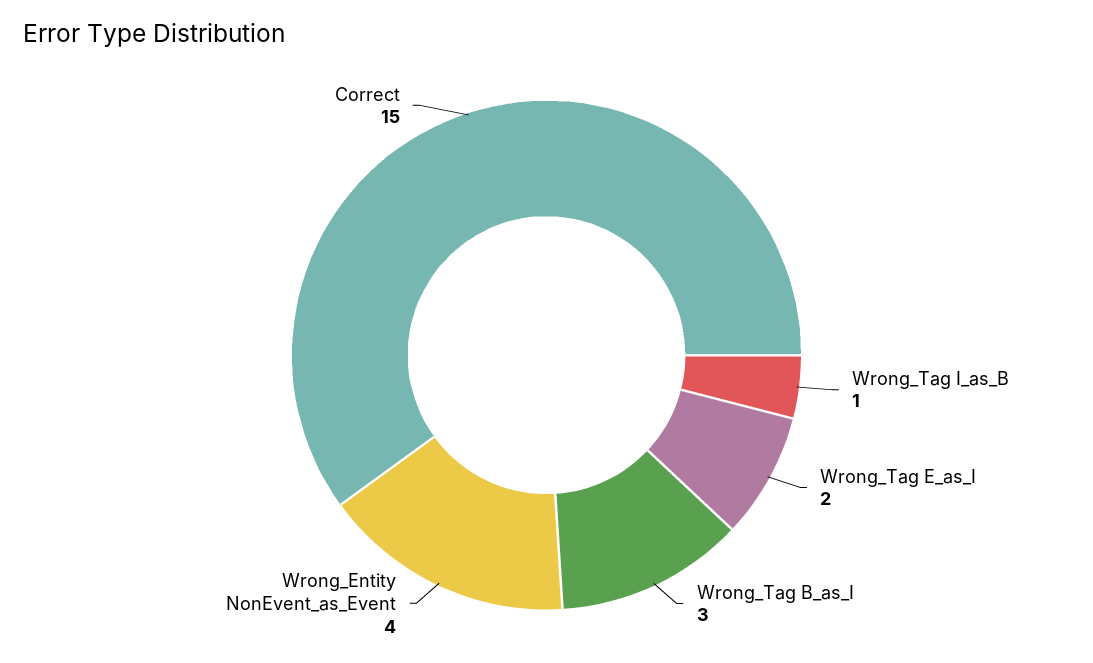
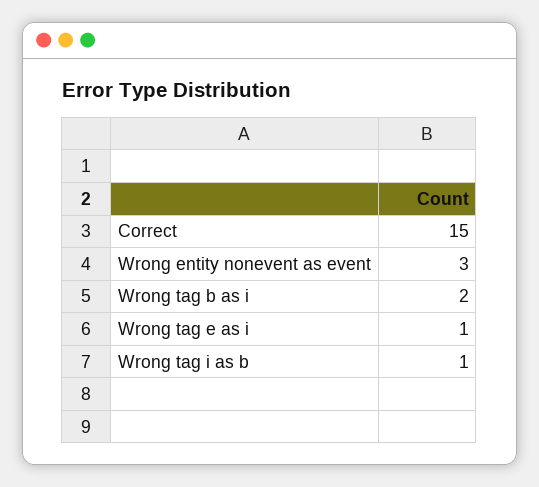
  {
    "Wrong_Tag I_as_B": 1,
-   "Wrong_Tag E_as_I": 2,
+   "Wrong_Tag E_as_I": 1,
-   "Wrong_Tag B_as_I": 3,
+   "Wrong_Tag B_as_I": 2,
-   "Wrong_Entity NonEvent_as_Event": 4,
+   "Wrong_Entity NonEvent_as_Event": 3,
    "Correct": 15
  }

